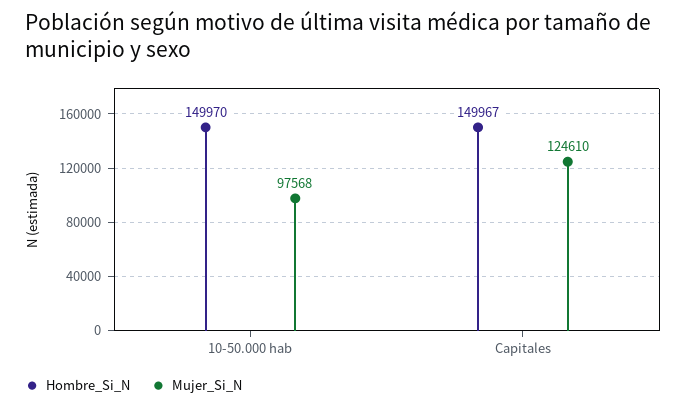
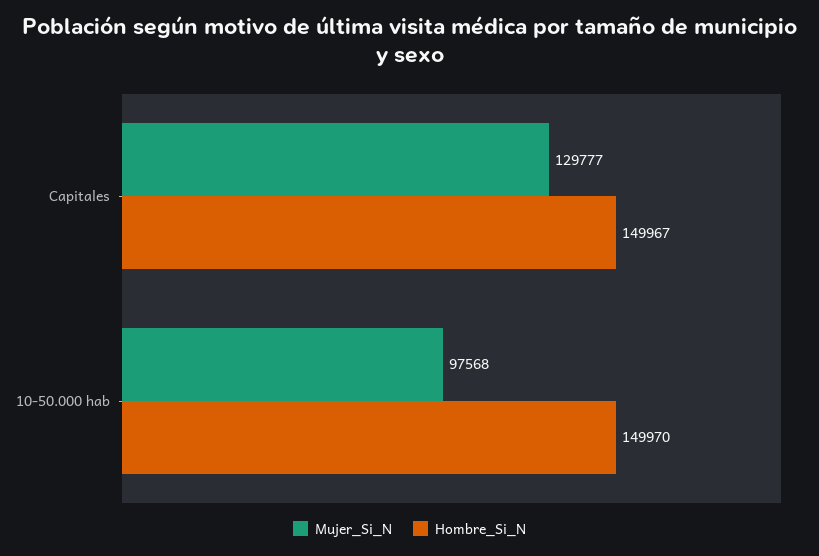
  {
    "Hombre_Si_N": {
      "10-50.000 hab": 149970,
      "Capitales": 149967
    },
    "Mujer_Si_N": {
      "10-50.000 hab": 97568,
-     "Capitales": 124610
+     "Capitales": 129777
    }
  }

